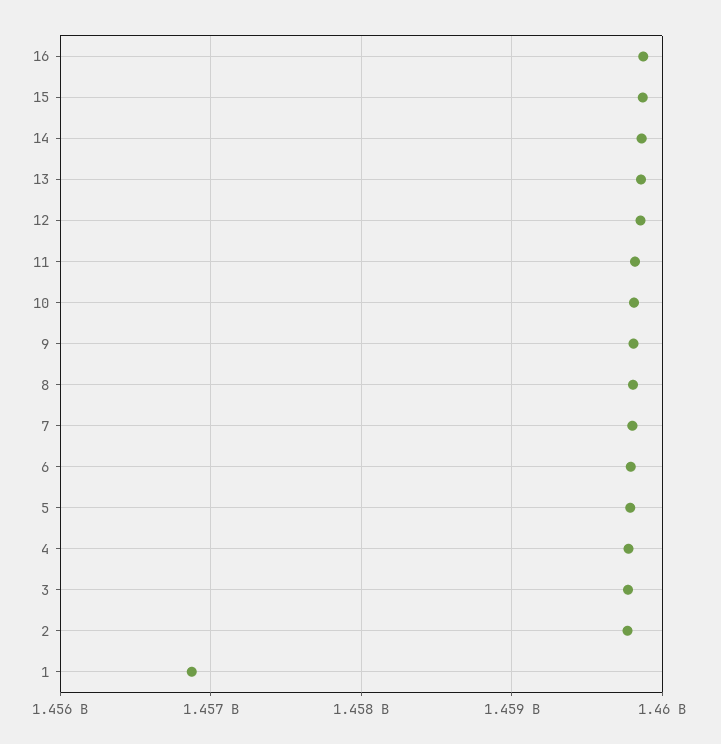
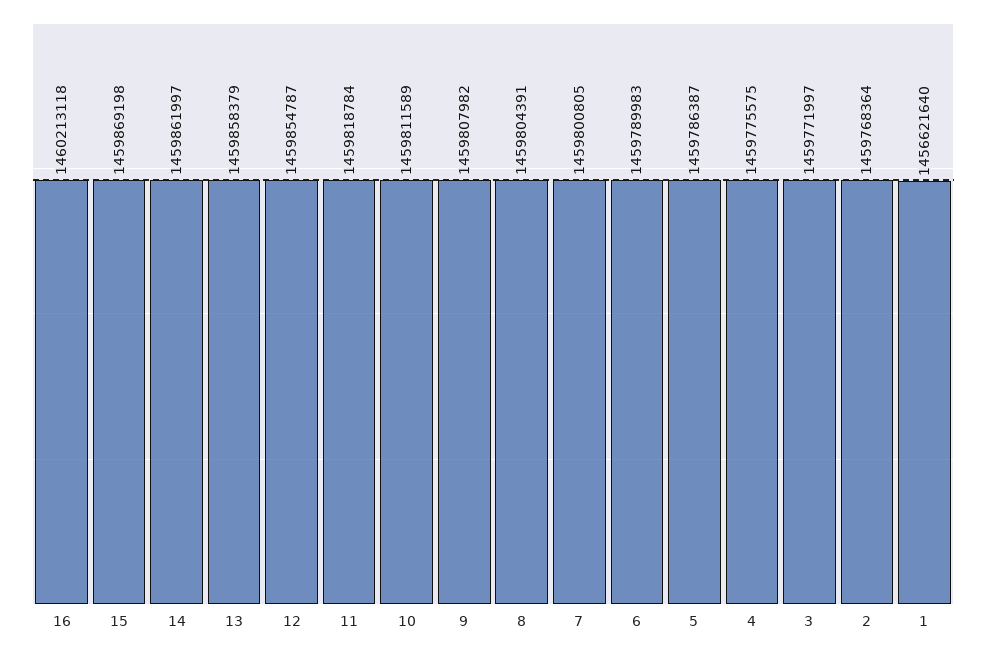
  {
-   "16": 1459900000,
+   "16": 1460213118,
    "15": 1459869198,
    "14": 1459861997,
    "13": 1459858379,
    "12": 1459854787,
    "11": 1459818784,
    "10": 1459811589,
    "9": 1459807982,
    "8": 1459804391,
    "7": 1459800805,
    "6": 1459789983,
    "5": 1459786387,
    "4": 1459775575,
    "3": 1459771997,
    "2": 1459768364,
-   "1": 1456900000
+   "1": 1456621640
  }

